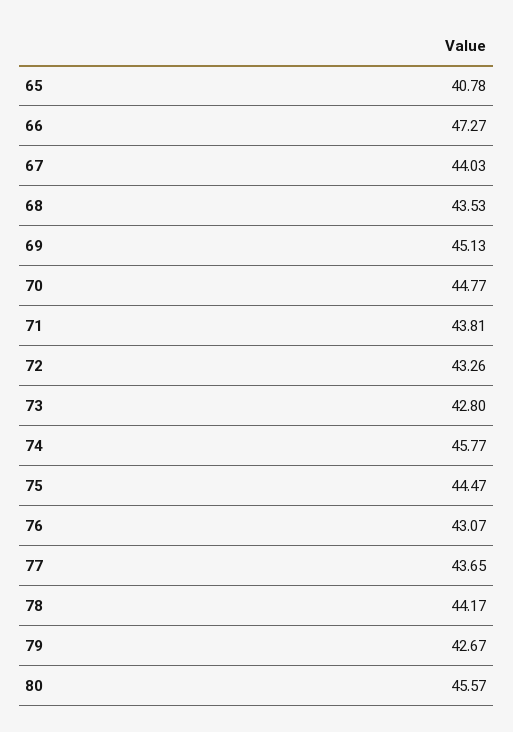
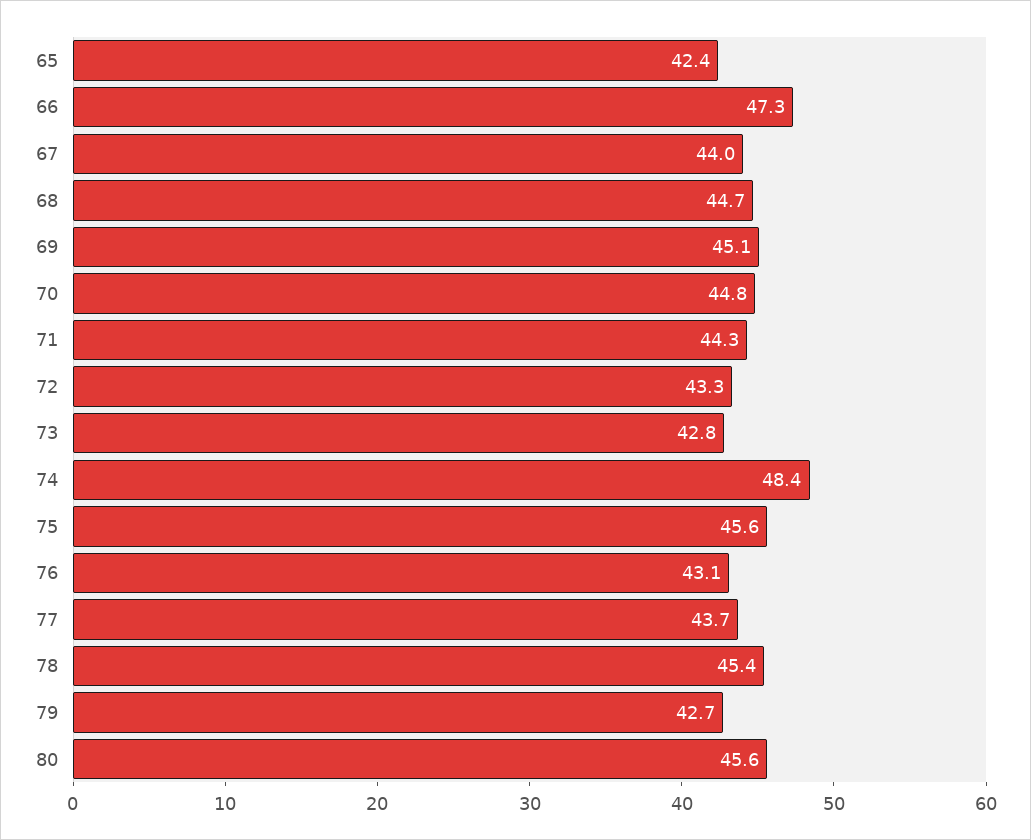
  {
-   "65": 40.78,
+   "65": 42.4,
    "66": 47.27,
    "67": 44.03,
-   "68": 43.53,
+   "68": 44.7,
    "69": 45.13,
    "70": 44.77,
-   "71": 43.81,
+   "71": 44.3,
    "72": 43.26,
    "73": 42.8,
-   "74": 45.77,
+   "74": 48.4,
-   "75": 44.47,
+   "75": 45.6,
    "76": 43.07,
    "77": 43.65,
-   "78": 44.17,
+   "78": 45.4,
    "79": 42.67,
    "80": 45.57
  }

